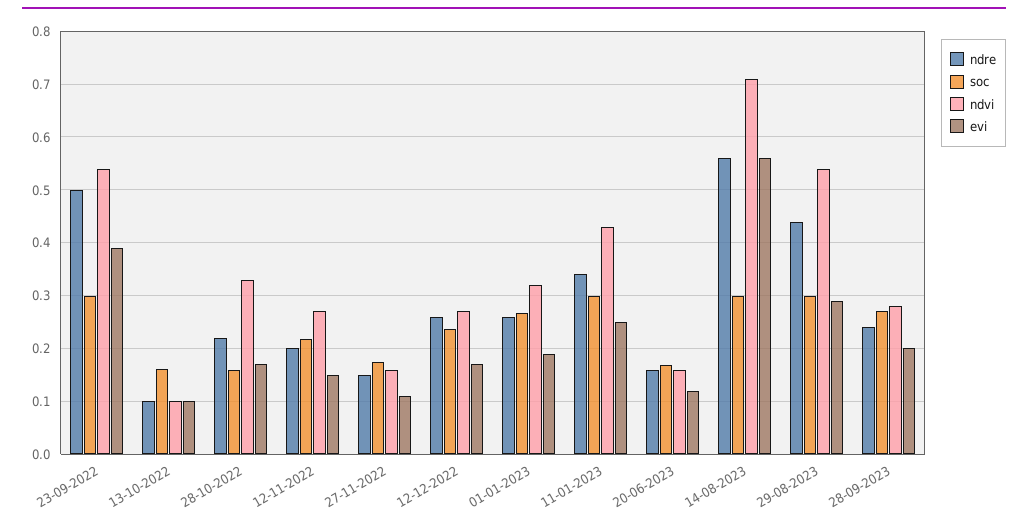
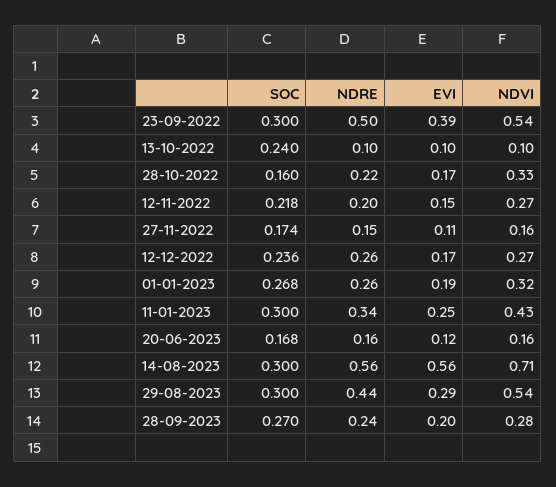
  {
    "ndre": {
      "23-09-2022": 0.5,
      "13-10-2022": 0.1,
      "28-10-2022": 0.22,
      "12-11-2022": 0.2,
      "27-11-2022": 0.15,
      "12-12-2022": 0.26,
      "01-01-2023": 0.26,
      "11-01-2023": 0.34,
      "20-06-2023": 0.16,
      "14-08-2023": 0.56,
      "29-08-2023": 0.44,
      "28-09-2023": 0.24
    },
    "soc": {
      "23-09-2022": 0.3,
-     "13-10-2022": 0.16,
+     "13-10-2022": 0.24,
      "28-10-2022": 0.16,
      "12-11-2022": 0.218,
      "27-11-2022": 0.174,
      "12-12-2022": 0.236,
      "01-01-2023": 0.268,
      "11-01-2023": 0.3,
      "20-06-2023": 0.168,
      "14-08-2023": 0.3,
      "29-08-2023": 0.3,
      "28-09-2023": 0.27
    },
    "ndvi": {
      "23-09-2022": 0.54,
      "13-10-2022": 0.1,
      "28-10-2022": 0.33,
      "12-11-2022": 0.27,
      "27-11-2022": 0.16,
      "12-12-2022": 0.27,
      "01-01-2023": 0.32,
      "11-01-2023": 0.43,
      "20-06-2023": 0.16,
      "14-08-2023": 0.71,
      "29-08-2023": 0.54,
      "28-09-2023": 0.28
    },
    "evi": {
      "23-09-2022": 0.39,
      "13-10-2022": 0.1,
      "28-10-2022": 0.17,
      "12-11-2022": 0.15,
      "27-11-2022": 0.11,
      "12-12-2022": 0.17,
      "01-01-2023": 0.19,
      "11-01-2023": 0.25,
      "20-06-2023": 0.12,
      "14-08-2023": 0.56,
      "29-08-2023": 0.29,
      "28-09-2023": 0.2
    }
  }

